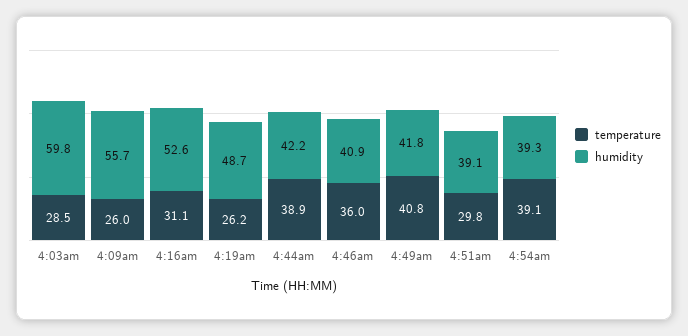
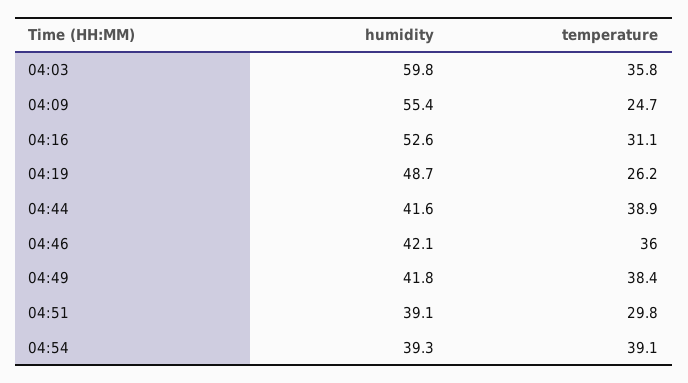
  {
    "temperature": {
-     "4:03am": 28.5,
+     "4:03am": 35.8,
-     "4:09am": 26,
+     "4:09am": 24.7,
      "4:16am": 31.1,
      "4:19am": 26.2,
      "4:44am": 38.9,
      "4:46am": 36,
-     "4:49am": 40.8,
+     "4:49am": 38.4,
      "4:51am": 29.8,
      "4:54am": 39.1
    },
    "humidity": {
      "4:03am": 59.8,
-     "4:09am": 55.7,
+     "4:09am": 55.4,
      "4:16am": 52.6,
      "4:19am": 48.7,
-     "4:44am": 42.2,
+     "4:44am": 41.6,
-     "4:46am": 40.9,
+     "4:46am": 42.1,
      "4:49am": 41.8,
      "4:51am": 39.1,
      "4:54am": 39.3
    }
  }

